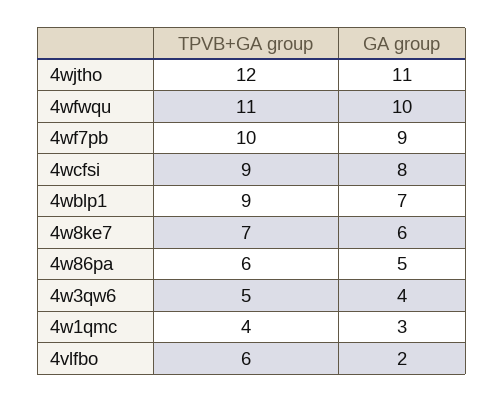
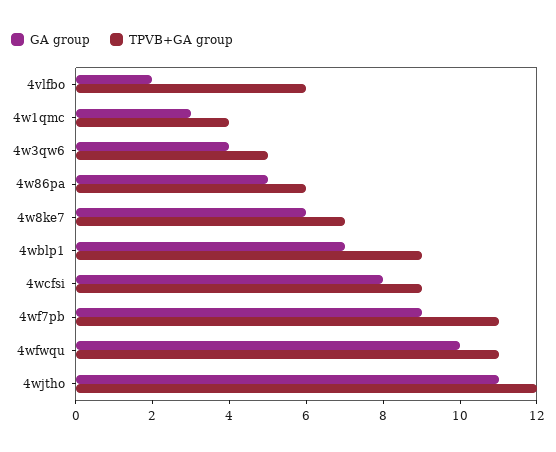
  {
    "TPVB+GA group": {
      "4wjtho": 12,
      "4wfwqu": 11,
-     "4wf7pb": 10,
+     "4wf7pb": 11,
      "4wcfsi": 9,
      "4wblp1": 9,
      "4w8ke7": 7,
      "4w86pa": 6,
      "4w3qw6": 5,
      "4w1qmc": 4,
      "4vlfbo": 6
    },
    "GA group": {
      "4wjtho": 11,
      "4wfwqu": 10,
      "4wf7pb": 9,
      "4wcfsi": 8,
      "4wblp1": 7,
      "4w8ke7": 6,
      "4w86pa": 5,
      "4w3qw6": 4,
      "4w1qmc": 3,
      "4vlfbo": 2
    }
  }

